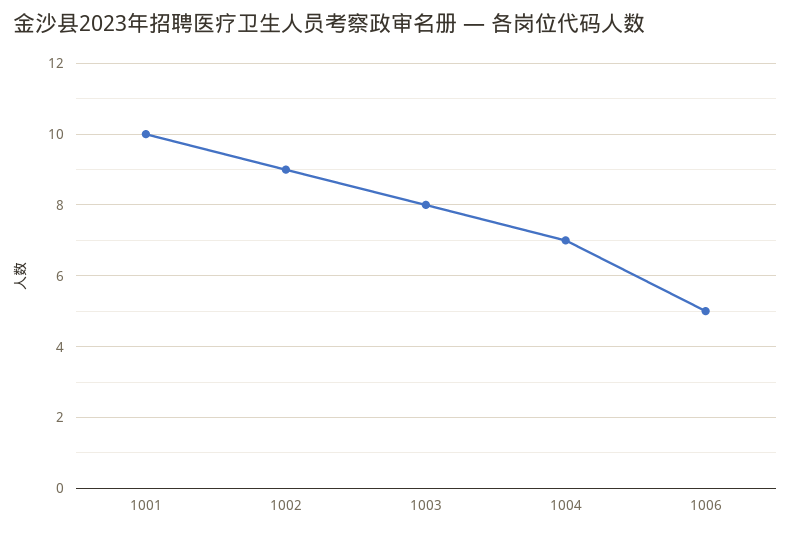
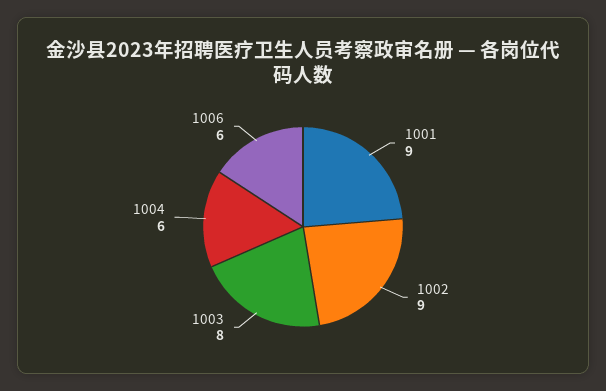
  {
-   "1001": 10,
+   "1001": 9,
    "1002": 9,
    "1003": 8,
-   "1004": 7,
+   "1004": 6,
-   "1006": 5
+   "1006": 6
  }

